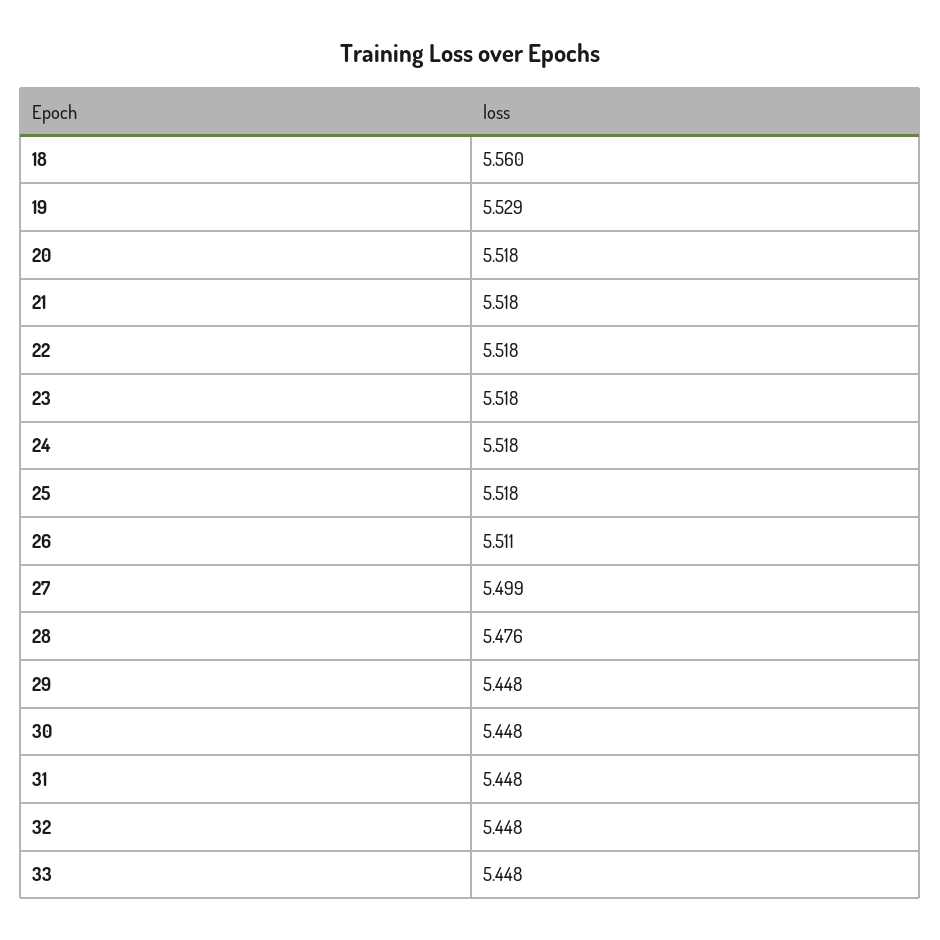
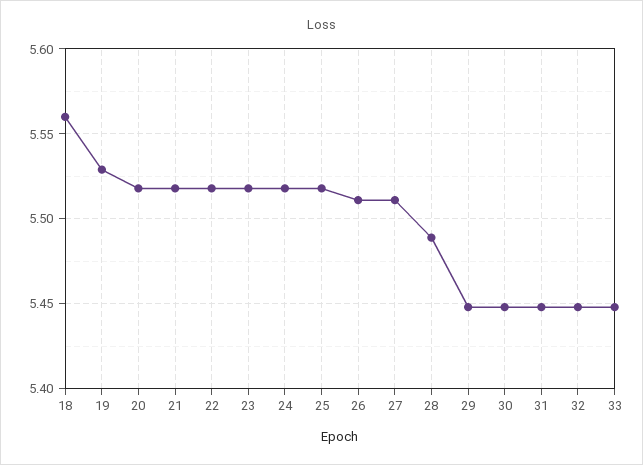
  {
    "18": 5.56,
    "19": 5.529,
    "20": 5.518,
    "21": 5.518,
    "22": 5.518,
    "23": 5.518,
    "24": 5.518,
    "25": 5.518,
    "26": 5.511,
-   "27": 5.499,
+   "27": 5.51,
-   "28": 5.476,
+   "28": 5.49,
    "29": 5.448,
    "30": 5.448,
    "31": 5.448,
    "32": 5.448,
    "33": 5.448
  }

